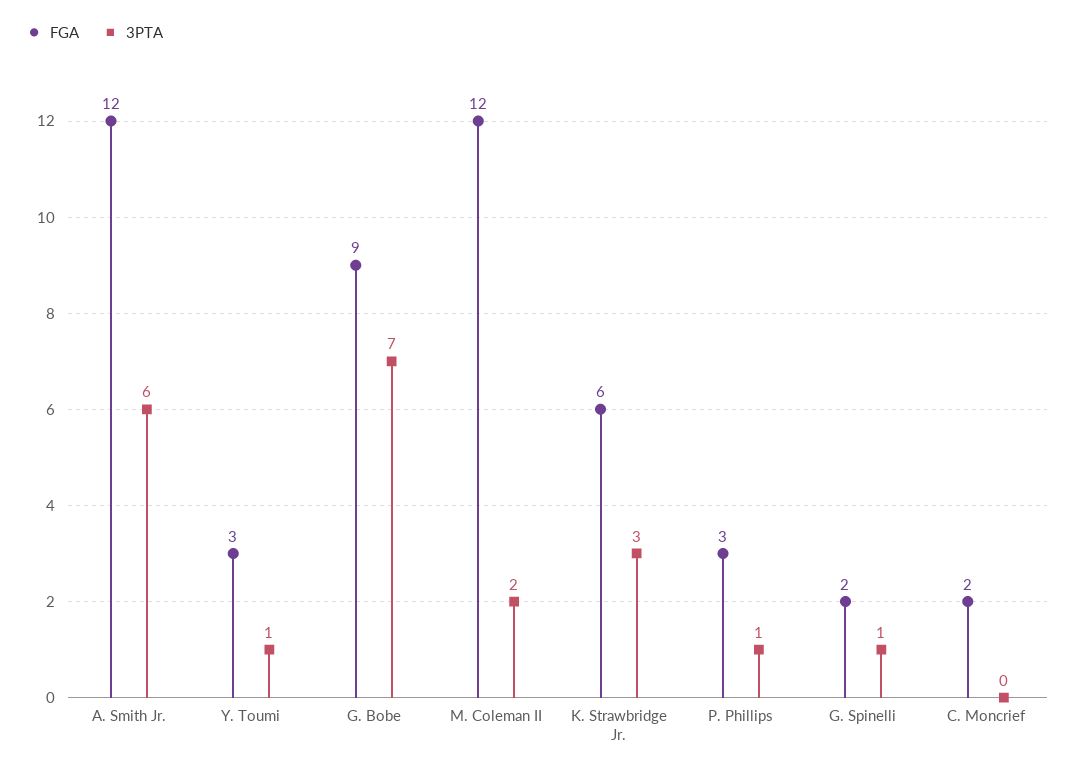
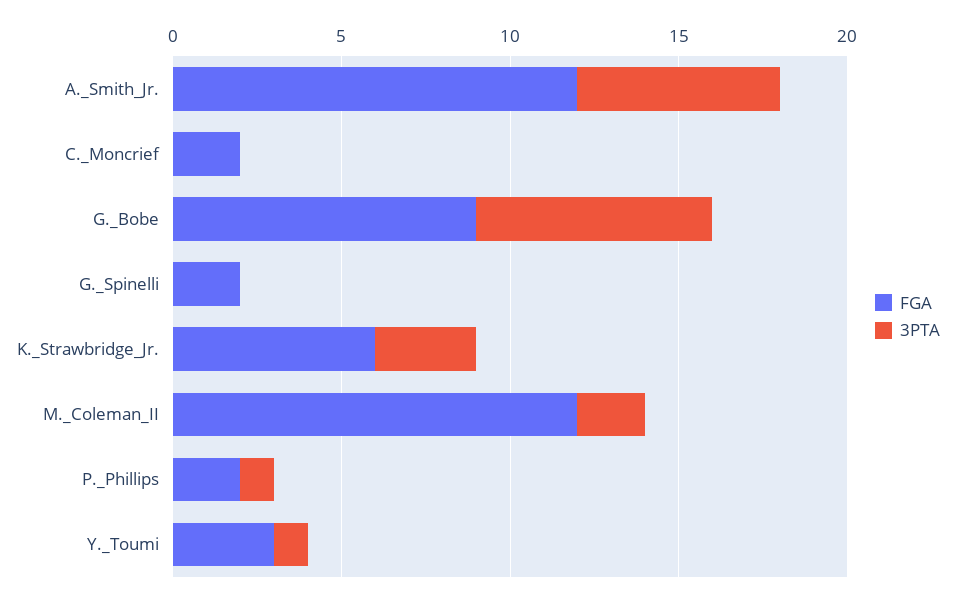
  {
    "FGA": {
      "A. Smith Jr.": 12,
      "Y. Toumi": 3,
      "G. Bobe": 9,
      "M. Coleman II": 12,
      "K. Strawbridge Jr.": 6,
-     "P. Phillips": 3,
+     "P. Phillips": 2,
      "G. Spinelli": 2,
      "C. Moncrief": 2
    },
    "3PTA": {
      "A. Smith Jr.": 6,
      "Y. Toumi": 1,
      "G. Bobe": 7,
      "M. Coleman II": 2,
      "K. Strawbridge Jr.": 3,
      "P. Phillips": 1,
-     "G. Spinelli": 1,
+     "G. Spinelli": 0,
      "C. Moncrief": 0
    }
  }

